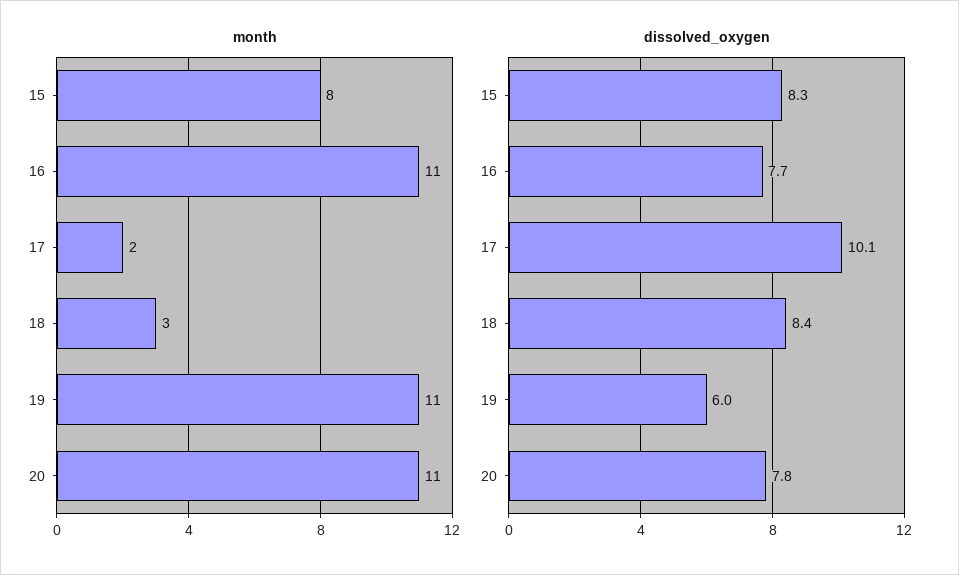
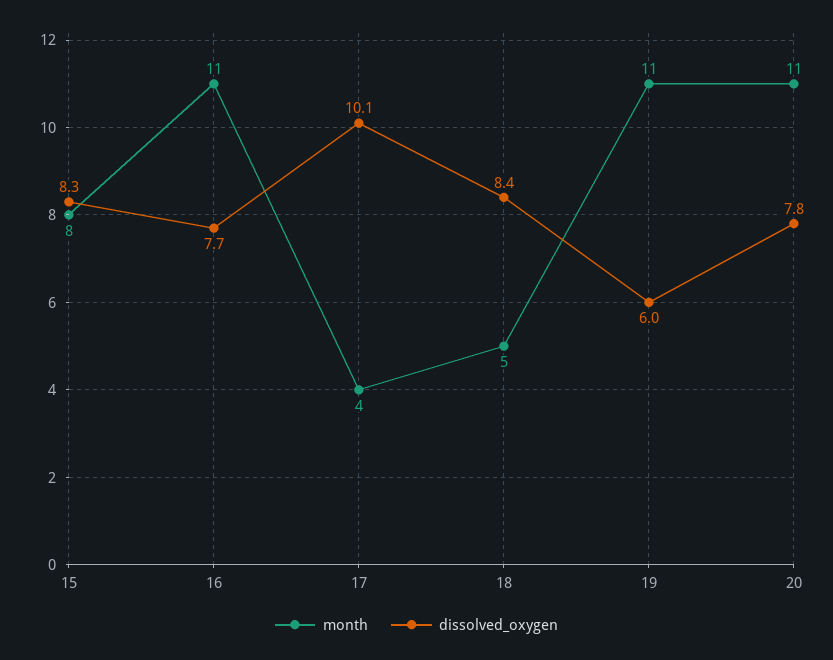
  {
    "month": {
      "15": 8,
      "16": 11,
-     "17": 2,
+     "17": 4,
-     "18": 3,
+     "18": 5,
      "19": 11,
      "20": 11
    },
    "dissolved_oxygen": {
      "15": 8.3,
      "16": 7.7,
      "17": 10.1,
      "18": 8.4,
      "19": 6,
      "20": 7.8
    }
  }

